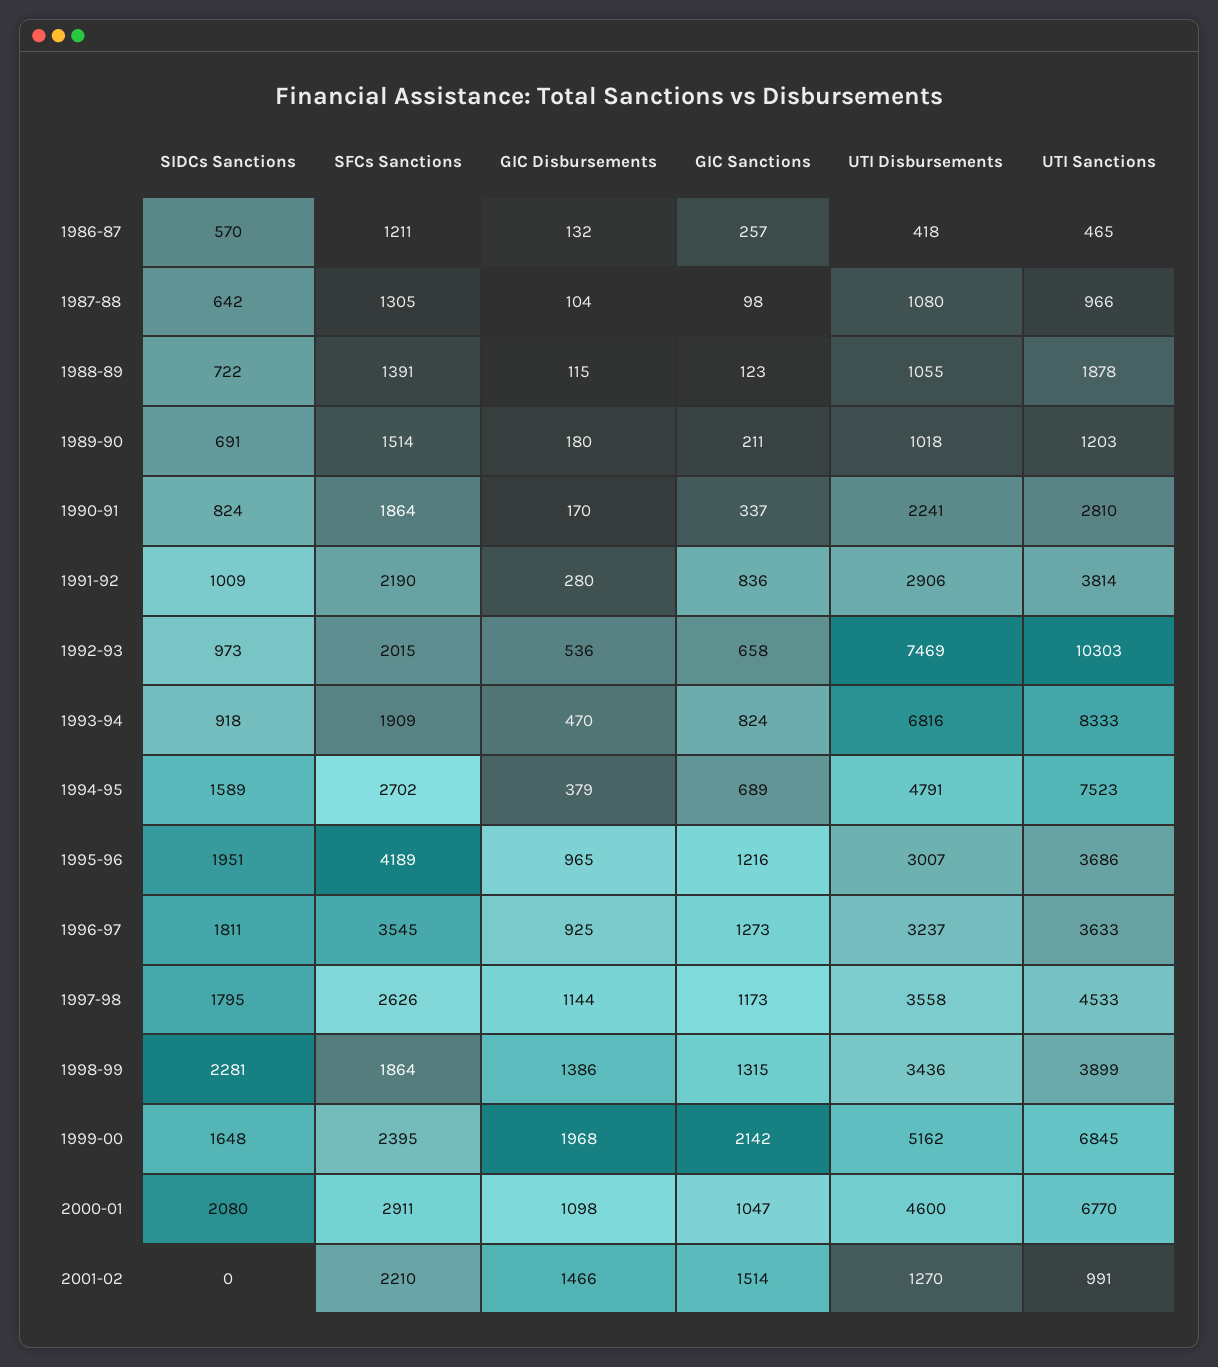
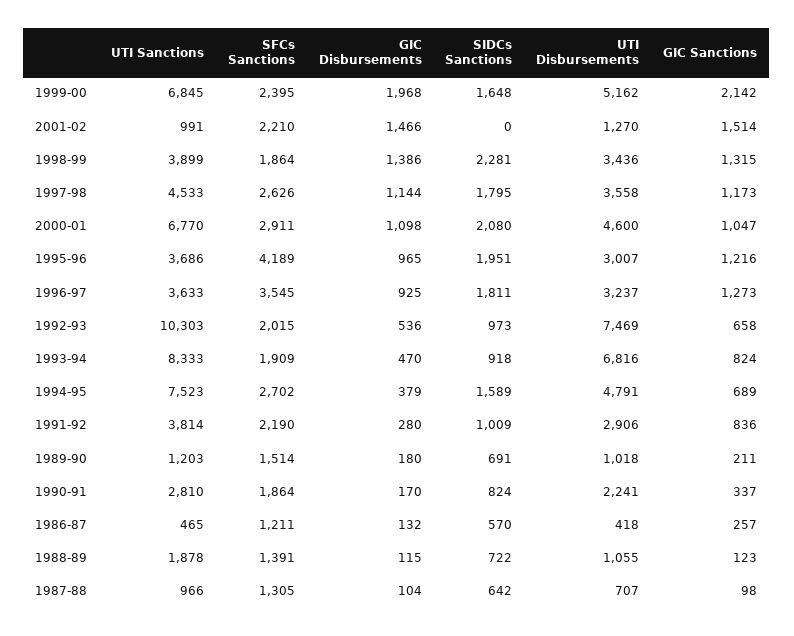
  {
    "SIDCs Sanctions": {
      "1986-87": 570,
      "1987-88": 642,
      "1988-89": 722,
      "1989-90": 691,
      "1990-91": 824,
      "1991-92": 1009,
      "1992-93": 973,
      "1993-94": 918,
      "1994-95": 1589,
      "1995-96": 1951,
      "1996-97": 1811,
      "1997-98": 1795,
      "1998-99": 2281,
      "1999-00": 1648,
      "2000-01": 2080,
      "2001-02": 0
    },
    "SFCs Sanctions": {
      "1986-87": 1211,
      "1987-88": 1305,
      "1988-89": 1391,
      "1989-90": 1514,
      "1990-91": 1864,
      "1991-92": 2190,
      "1992-93": 2015,
      "1993-94": 1909,
      "1994-95": 2702,
      "1995-96": 4189,
      "1996-97": 3545,
      "1997-98": 2626,
      "1998-99": 1864,
      "1999-00": 2395,
      "2000-01": 2911,
      "2001-02": 2210
    },
    "GIC Disbursements": {
      "1986-87": 132,
      "1987-88": 104,
      "1988-89": 115,
      "1989-90": 180,
      "1990-91": 170,
      "1991-92": 280,
      "1992-93": 536,
      "1993-94": 470,
      "1994-95": 379,
      "1995-96": 965,
      "1996-97": 925,
      "1997-98": 1144,
      "1998-99": 1386,
      "1999-00": 1968,
      "2000-01": 1098,
      "2001-02": 1466
    },
    "GIC Sanctions": {
      "1986-87": 257,
      "1987-88": 98,
      "1988-89": 123,
      "1989-90": 211,
      "1990-91": 337,
      "1991-92": 836,
      "1992-93": 658,
      "1993-94": 824,
      "1994-95": 689,
      "1995-96": 1216,
      "1996-97": 1273,
      "1997-98": 1173,
      "1998-99": 1315,
      "1999-00": 2142,
      "2000-01": 1047,
      "2001-02": 1514
    },
    "UTI Disbursements": {
      "1986-87": 418,
-     "1987-88": 1080,
+     "1987-88": 707,
      "1988-89": 1055,
      "1989-90": 1018,
      "1990-91": 2241,
      "1991-92": 2906,
      "1992-93": 7469,
      "1993-94": 6816,
      "1994-95": 4791,
      "1995-96": 3007,
      "1996-97": 3237,
      "1997-98": 3558,
      "1998-99": 3436,
      "1999-00": 5162,
      "2000-01": 4600,
      "2001-02": 1270
    },
    "UTI Sanctions": {
      "1986-87": 465,
      "1987-88": 966,
      "1988-89": 1878,
      "1989-90": 1203,
      "1990-91": 2810,
      "1991-92": 3814,
      "1992-93": 10303,
      "1993-94": 8333,
      "1994-95": 7523,
      "1995-96": 3686,
      "1996-97": 3633,
      "1997-98": 4533,
      "1998-99": 3899,
      "1999-00": 6845,
      "2000-01": 6770,
      "2001-02": 991
    }
  }

